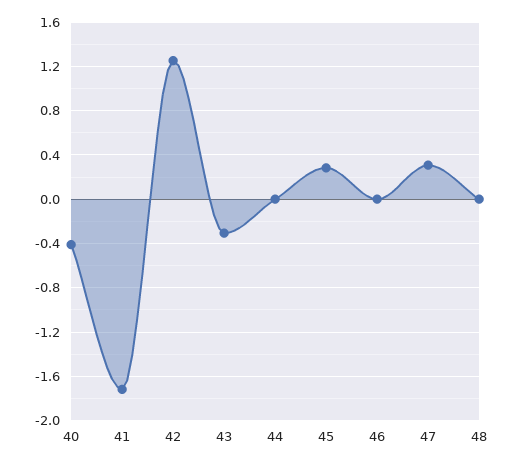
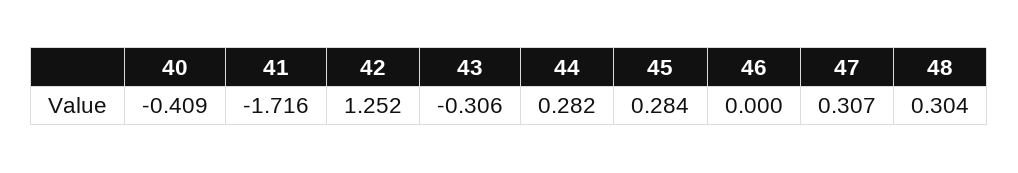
  {
    "40": -0.409,
    "41": -1.716,
    "42": 1.252,
    "43": -0.306,
-   "44": 0,
+   "44": 0.282,
    "45": 0.284,
    "46": 0,
    "47": 0.307,
-   "48": 0
+   "48": 0.304
  }

